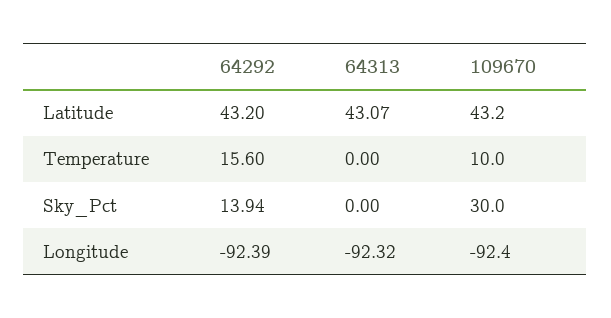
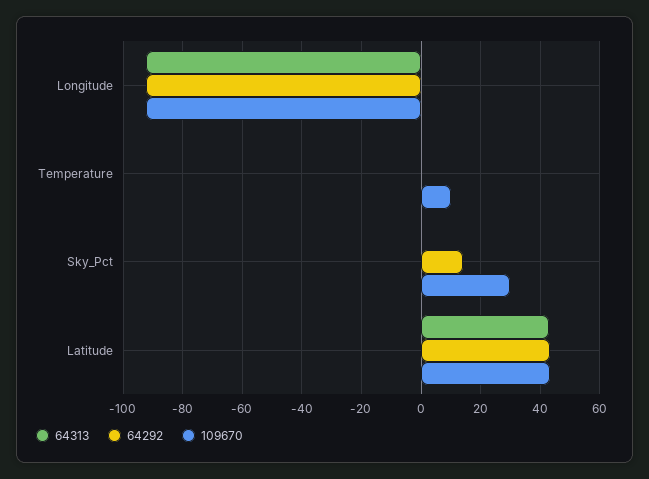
  {
    "64292": {
      "Latitude": 43.2,
-     "Temperature": 15.6,
+     "Temperature": 0,
      "Sky_Pct": 13.94,
      "Longitude": -92.39
    },
    "64313": {
      "Latitude": 43.07,
      "Temperature": 0,
      "Sky_Pct": 0,
      "Longitude": -92.32
    },
    "109670": {
      "Latitude": 43.2,
      "Temperature": 10,
      "Sky_Pct": 30,
      "Longitude": -92.4
    }
  }

